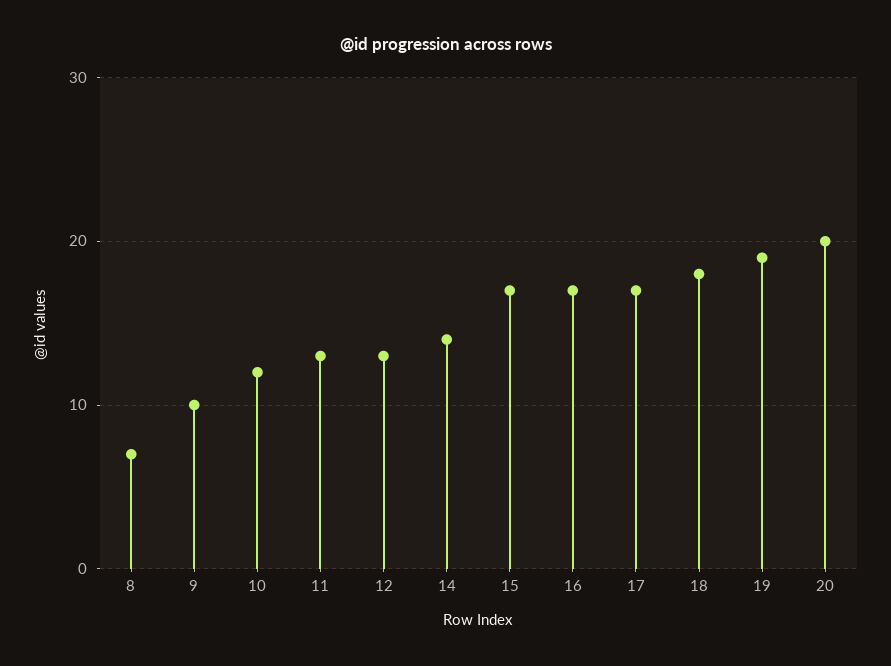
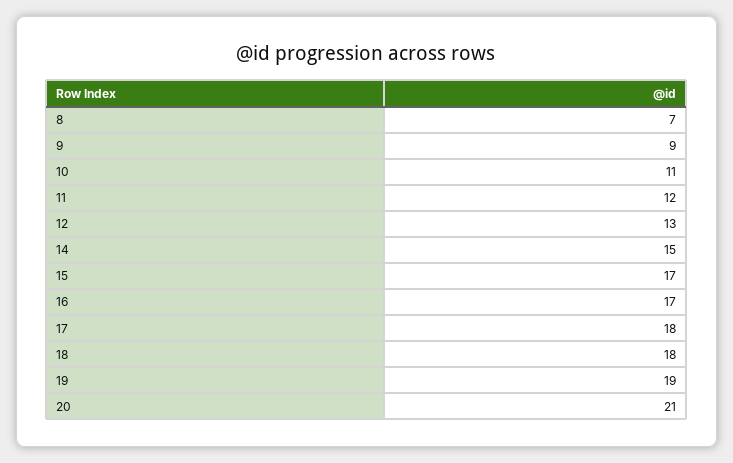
  {
    "8": 7,
-   "9": 10,
+   "9": 9,
-   "10": 12,
+   "10": 11,
-   "11": 13,
+   "11": 12,
    "12": 13,
-   "14": 14,
+   "14": 15,
    "15": 17,
    "16": 17,
-   "17": 17,
+   "17": 18,
    "18": 18,
    "19": 19,
-   "20": 20
+   "20": 21
  }

